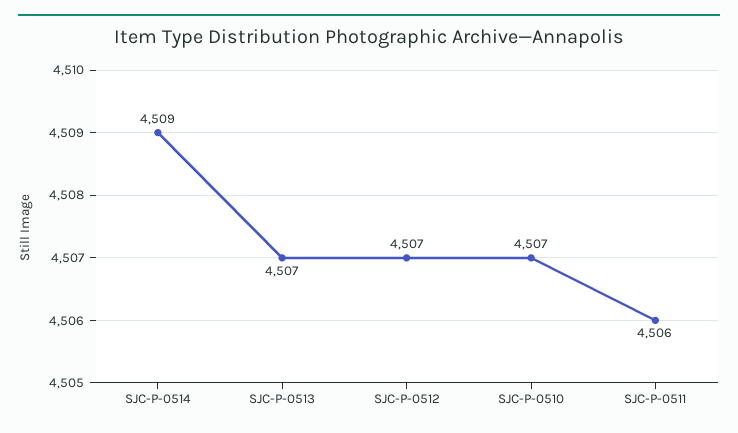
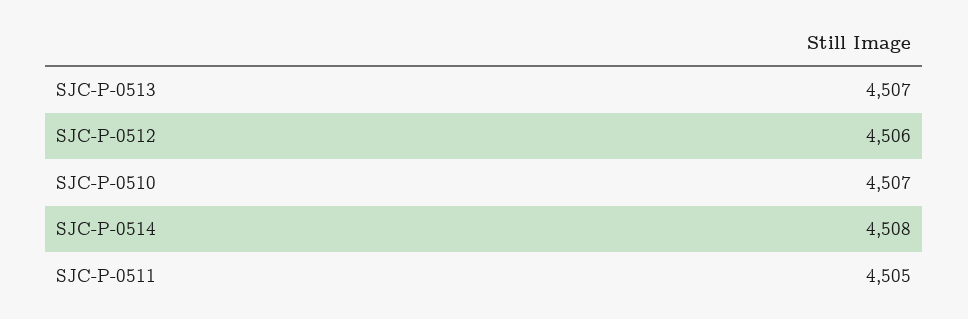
  {
-   "SJC-P-0514": 4509,
+   "SJC-P-0514": 4508,
    "SJC-P-0513": 4507,
-   "SJC-P-0512": 4507,
+   "SJC-P-0512": 4506,
    "SJC-P-0510": 4507,
-   "SJC-P-0511": 4506
+   "SJC-P-0511": 4505
  }

